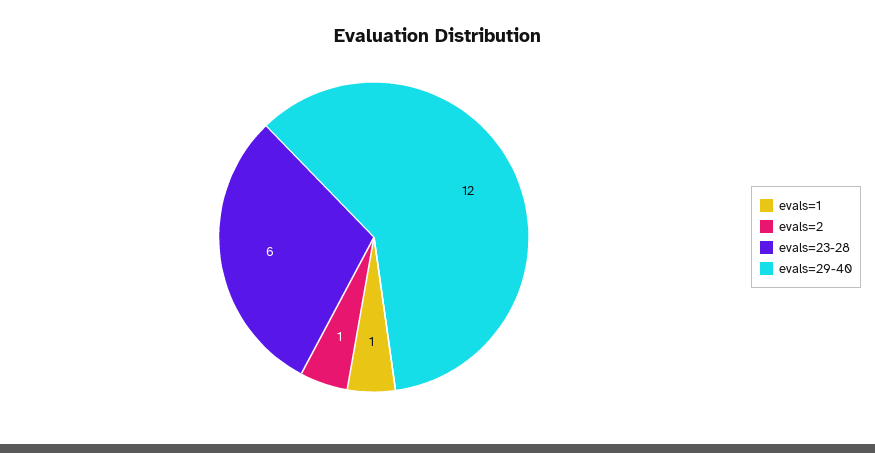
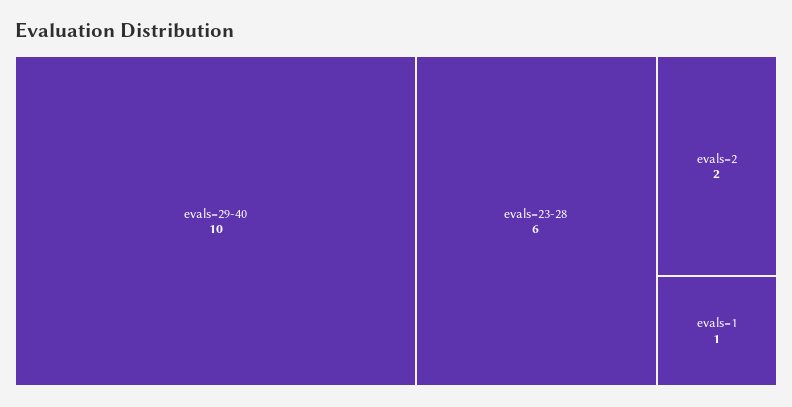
  {
    "evals=1": 1,
-   "evals=2": 1,
+   "evals=2": 2,
    "evals=23-28": 6,
-   "evals=29-40": 12
+   "evals=29-40": 10
  }

